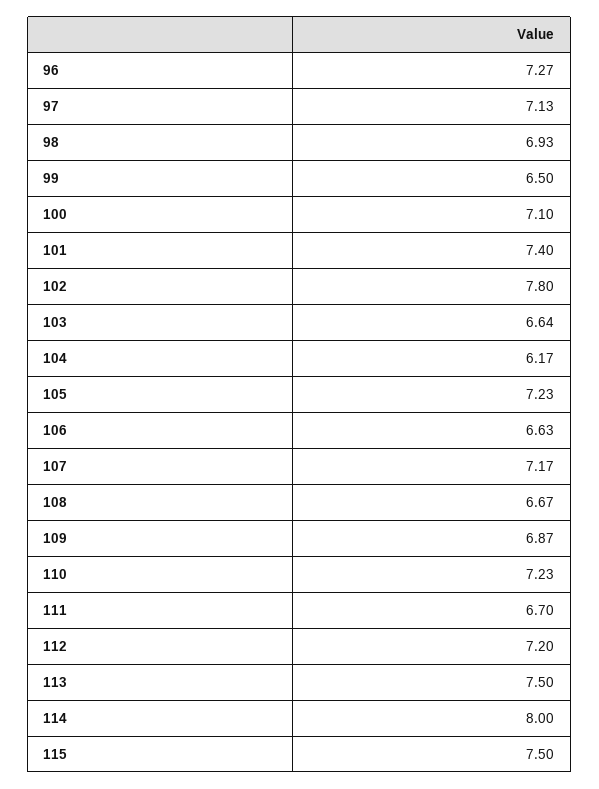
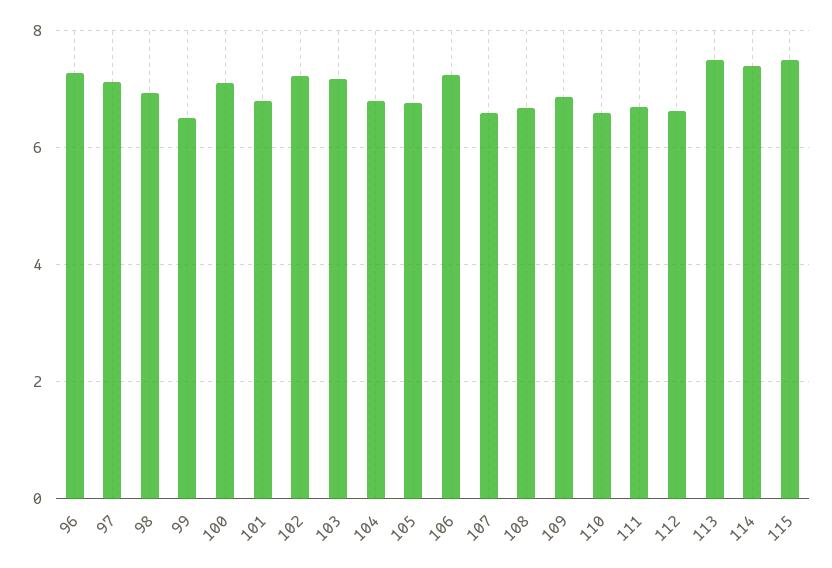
  {
    "96": 7.27,
    "97": 7.13,
    "98": 6.93,
    "99": 6.5,
    "100": 7.1,
-   "101": 7.4,
+   "101": 6.8,
-   "102": 7.8,
+   "102": 7.2,
-   "103": 6.64,
+   "103": 7.2,
-   "104": 6.17,
+   "104": 6.8,
-   "105": 7.23,
+   "105": 6.8,
-   "106": 6.63,
+   "106": 7.2,
-   "107": 7.17,
+   "107": 6.6,
    "108": 6.67,
    "109": 6.87,
-   "110": 7.23,
+   "110": 6.6,
    "111": 6.7,
-   "112": 7.2,
+   "112": 6.6,
    "113": 7.5,
-   "114": 8,
+   "114": 7.4,
    "115": 7.5
  }

